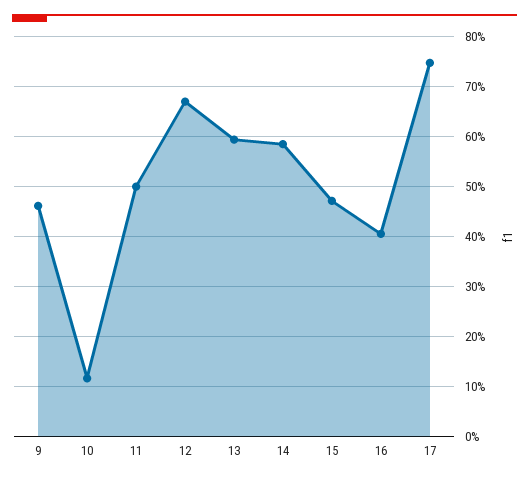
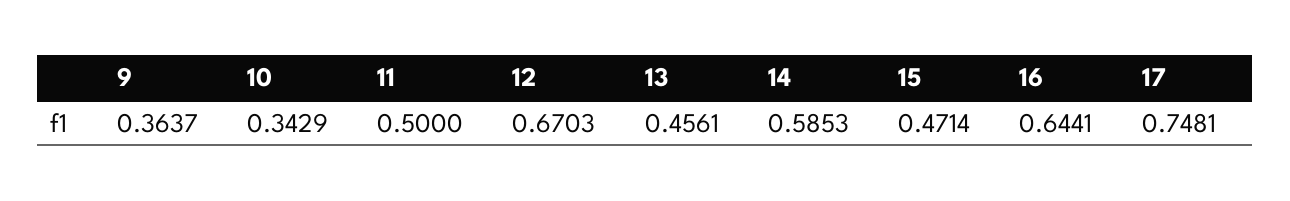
  {
-   "9": 0.46,
+   "9": 0.3637,
-   "10": 0.12,
+   "10": 0.3429,
    "11": 0.5,
    "12": 0.6703,
-   "13": 0.6,
+   "13": 0.4561,
    "14": 0.5853,
    "15": 0.4714,
-   "16": 0.4,
+   "16": 0.6441,
    "17": 0.7481
  }

